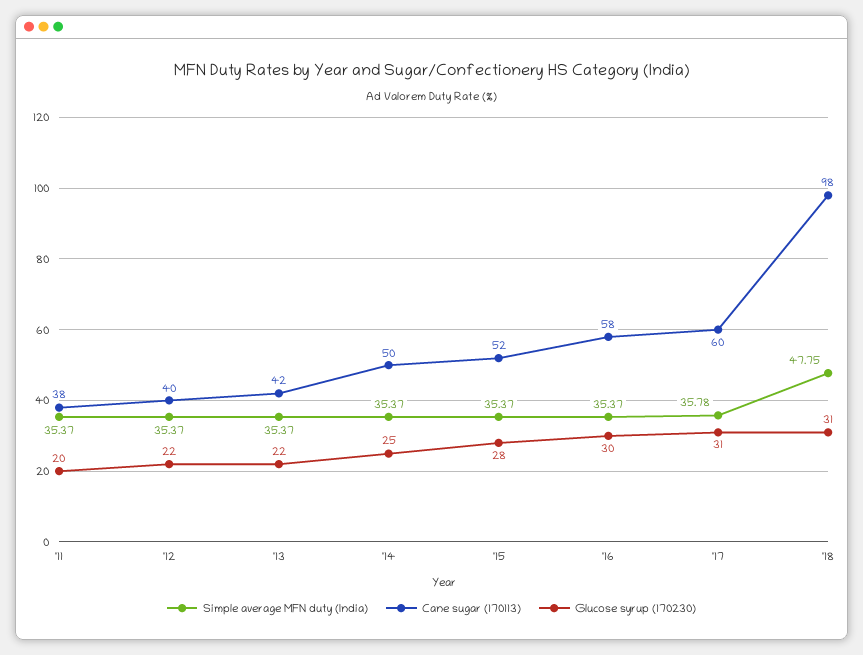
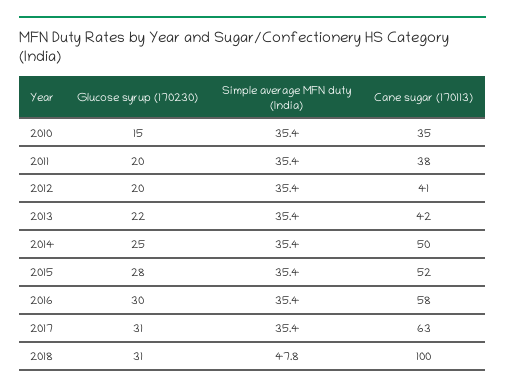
  {
    "Simple average MFN duty (India)": {
      "'11": 35.37,
      "'12": 35.37,
      "'13": 35.37,
      "'14": 35.37,
      "'15": 35.37,
      "'16": 35.37,
-     "'17": 35.78,
+     "'17": 35.4,
-     "'18": 47.75
+     "'18": 47.75,
+     "2010": 35.4
    },
    "Cane sugar (170113)": {
      "'11": 38,
-     "'12": 40,
+     "'12": 41,
      "'13": 42,
      "'14": 50,
      "'15": 52,
      "'16": 58,
-     "'17": 60,
+     "'17": 63,
-     "'18": 98
+     "'18": 100,
+     "2010": 35
    },
    "Glucose syrup (170230)": {
      "'11": 20,
-     "'12": 22,
+     "'12": 20,
      "'13": 22,
      "'14": 25,
      "'15": 28,
      "'16": 30,
      "'17": 31,
-     "'18": 31
+     "'18": 31,
+     "2010": 15
    }
  }

